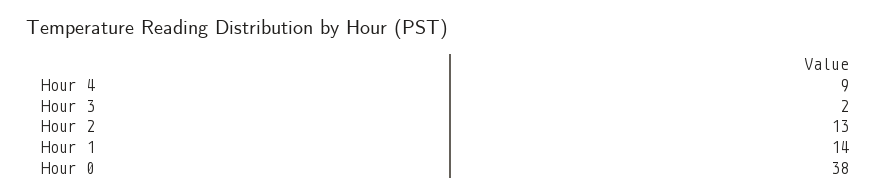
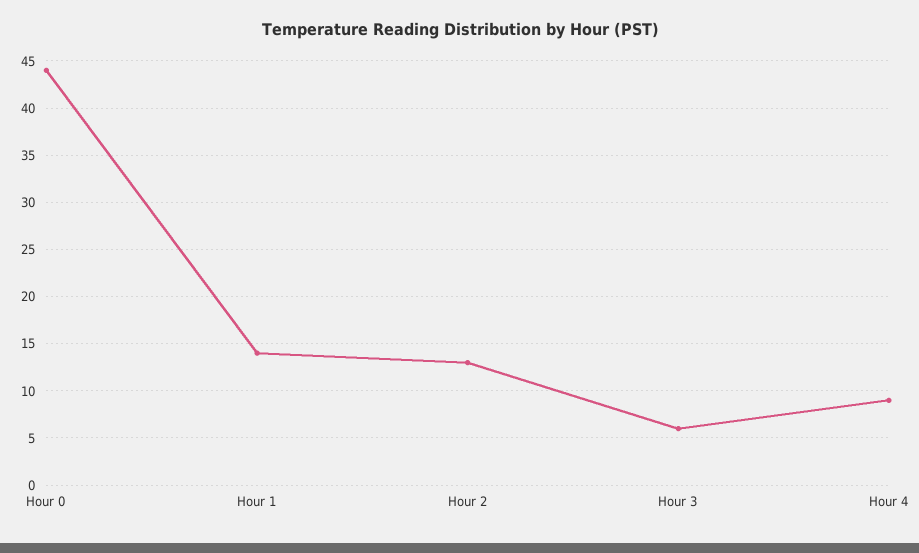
  {
    "Hour 4": 9,
-   "Hour 3": 2,
+   "Hour 3": 6,
    "Hour 2": 13,
    "Hour 1": 14,
-   "Hour 0": 38
+   "Hour 0": 44
  }

